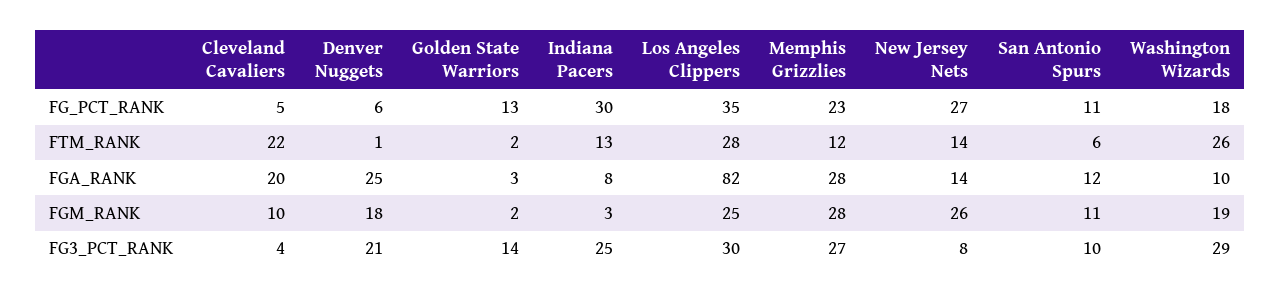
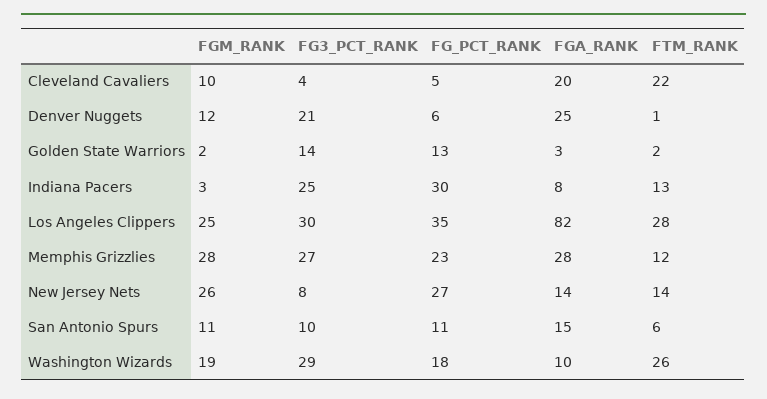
  {
    "Cleveland Cavaliers": {
      "FG_PCT_RANK": 5,
      "FTM_RANK": 22,
      "FGA_RANK": 20,
      "FGM_RANK": 10,
      "FG3_PCT_RANK": 4
    },
    "Denver Nuggets": {
      "FG_PCT_RANK": 6,
      "FTM_RANK": 1,
      "FGA_RANK": 25,
-     "FGM_RANK": 18,
+     "FGM_RANK": 12,
      "FG3_PCT_RANK": 21
    },
    "Golden State Warriors": {
      "FG_PCT_RANK": 13,
      "FTM_RANK": 2,
      "FGA_RANK": 3,
      "FGM_RANK": 2,
      "FG3_PCT_RANK": 14
    },
    "Indiana Pacers": {
      "FG_PCT_RANK": 30,
      "FTM_RANK": 13,
      "FGA_RANK": 8,
      "FGM_RANK": 3,
      "FG3_PCT_RANK": 25
    },
    "Los Angeles Clippers": {
      "FG_PCT_RANK": 35,
      "FTM_RANK": 28,
      "FGA_RANK": 82,
      "FGM_RANK": 25,
      "FG3_PCT_RANK": 30
    },
    "Memphis Grizzlies": {
      "FG_PCT_RANK": 23,
      "FTM_RANK": 12,
      "FGA_RANK": 28,
      "FGM_RANK": 28,
      "FG3_PCT_RANK": 27
    },
    "New Jersey Nets": {
      "FG_PCT_RANK": 27,
      "FTM_RANK": 14,
      "FGA_RANK": 14,
      "FGM_RANK": 26,
      "FG3_PCT_RANK": 8
    },
    "San Antonio Spurs": {
      "FG_PCT_RANK": 11,
      "FTM_RANK": 6,
-     "FGA_RANK": 12,
+     "FGA_RANK": 15,
      "FGM_RANK": 11,
      "FG3_PCT_RANK": 10
    },
    "Washington Wizards": {
      "FG_PCT_RANK": 18,
      "FTM_RANK": 26,
      "FGA_RANK": 10,
      "FGM_RANK": 19,
      "FG3_PCT_RANK": 29
    }
  }

